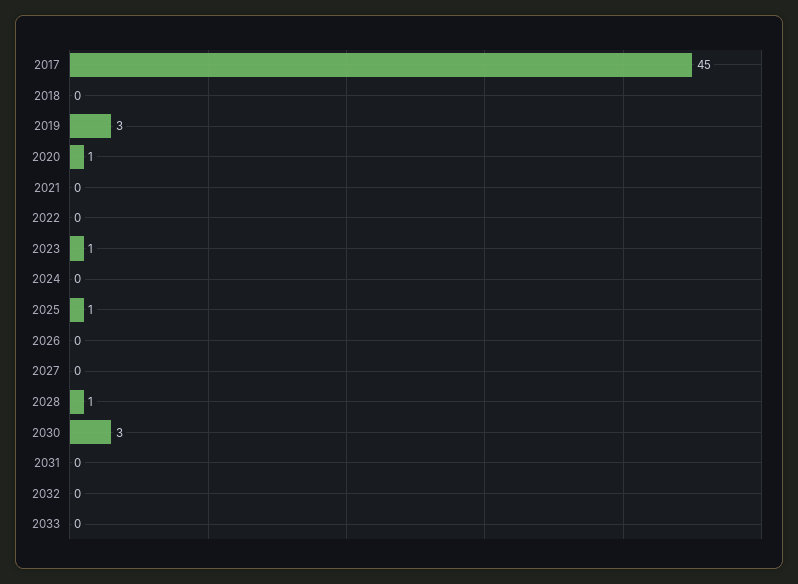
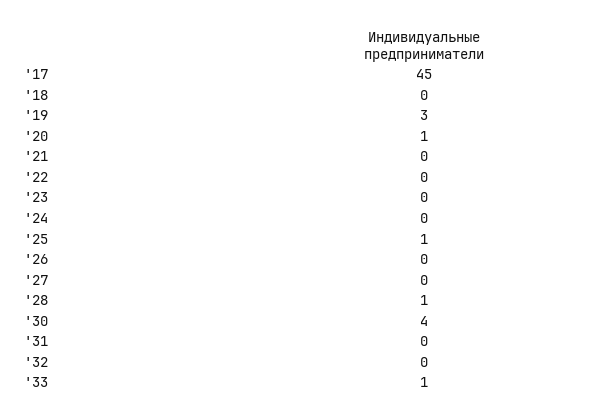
  {
    "2017": 45,
    "2018": 0,
    "2019": 3,
    "2020": 1,
    "2021": 0,
    "2022": 0,
-   "2023": 1,
+   "2023": 0,
    "2024": 0,
    "2025": 1,
    "2026": 0,
    "2027": 0,
    "2028": 1,
-   "2030": 3,
+   "2030": 4,
    "2031": 0,
    "2032": 0,
-   "2033": 0
+   "2033": 1
  }

